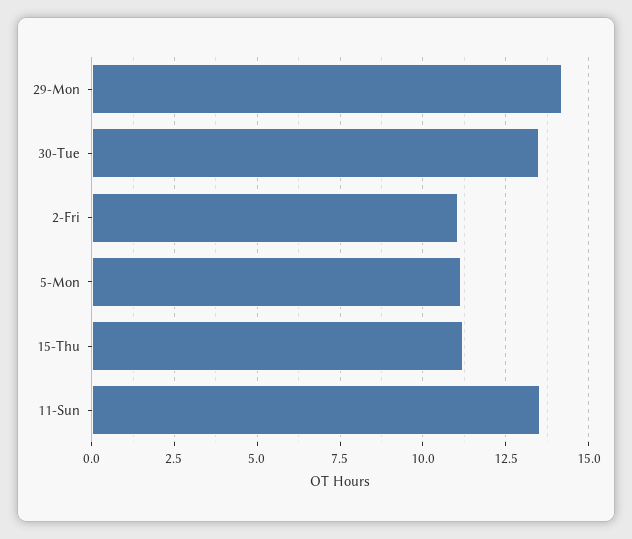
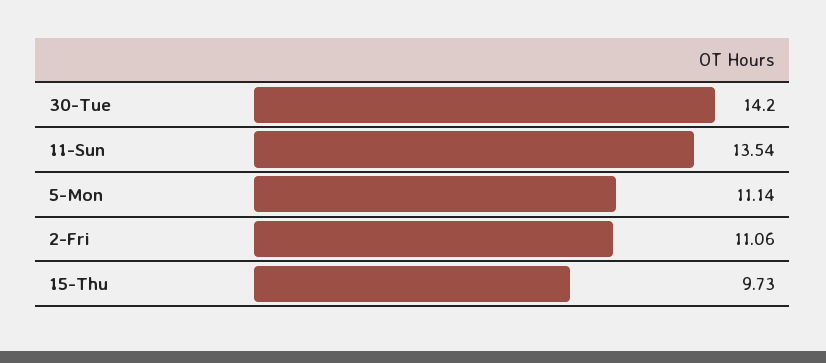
  {
-   "29-Mon": 14.25,
-   "30-Tue": 13.5,
+   "30-Tue": 14.2,
    "2-Fri": 11.06,
    "5-Mon": 11.14,
-   "15-Thu": 11.25,
+   "15-Thu": 9.73,
    "11-Sun": 13.54
  }

